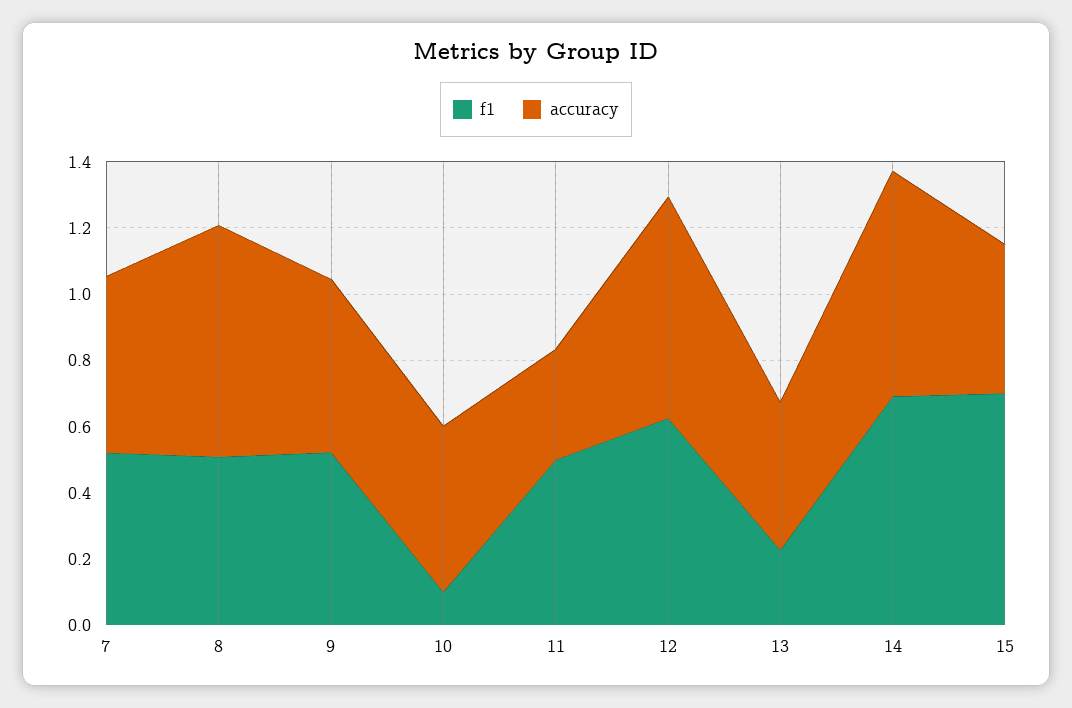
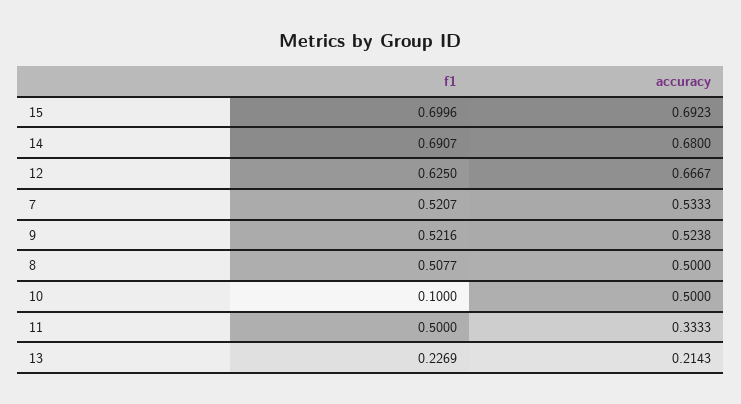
  {
    "f1": {
      "7": 0.5207,
      "8": 0.5077,
      "9": 0.5216,
      "10": 0.1,
      "11": 0.5,
      "12": 0.625,
      "13": 0.2269,
      "14": 0.6907,
      "15": 0.6996
    },
    "accuracy": {
      "7": 0.5333,
-     "8": 0.7,
+     "8": 0.5,
      "9": 0.5238,
      "10": 0.5,
      "11": 0.3333,
      "12": 0.6667,
-     "13": 0.45,
+     "13": 0.2143,
      "14": 0.68,
-     "15": 0.45
+     "15": 0.6923
    }
  }

